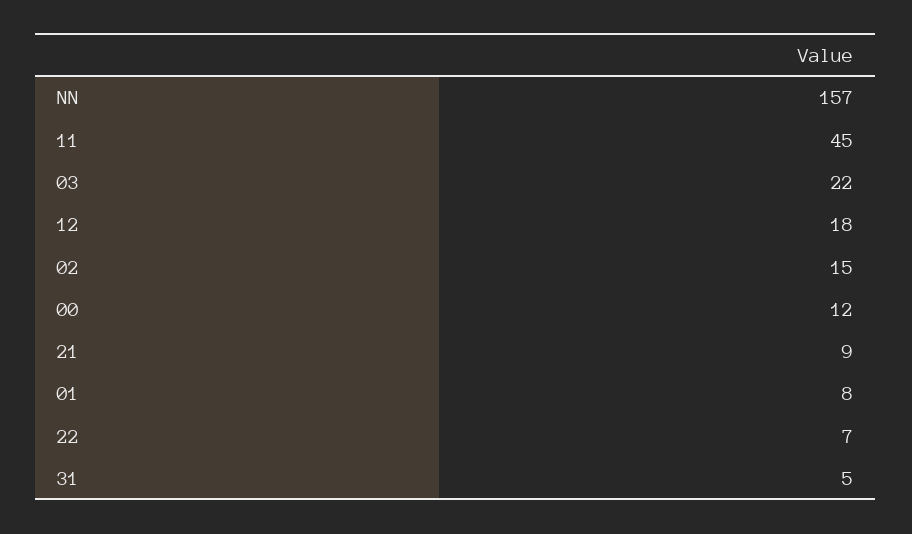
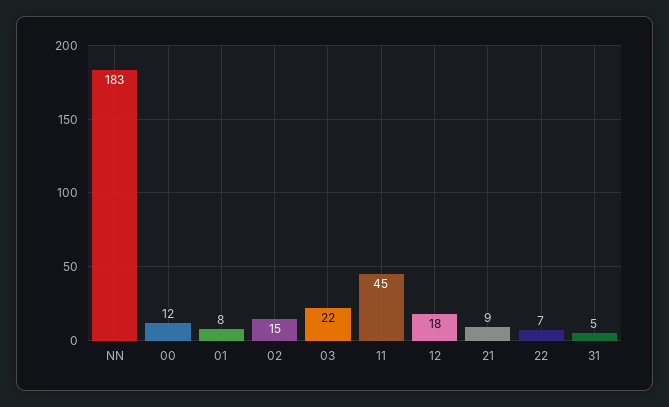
  {
-   "NN": 157,
+   "NN": 183,
    "11": 45,
    "03": 22,
    "12": 18,
    "02": 15,
    "00": 12,
    "21": 9,
    "01": 8,
    "22": 7,
    "31": 5
  }

